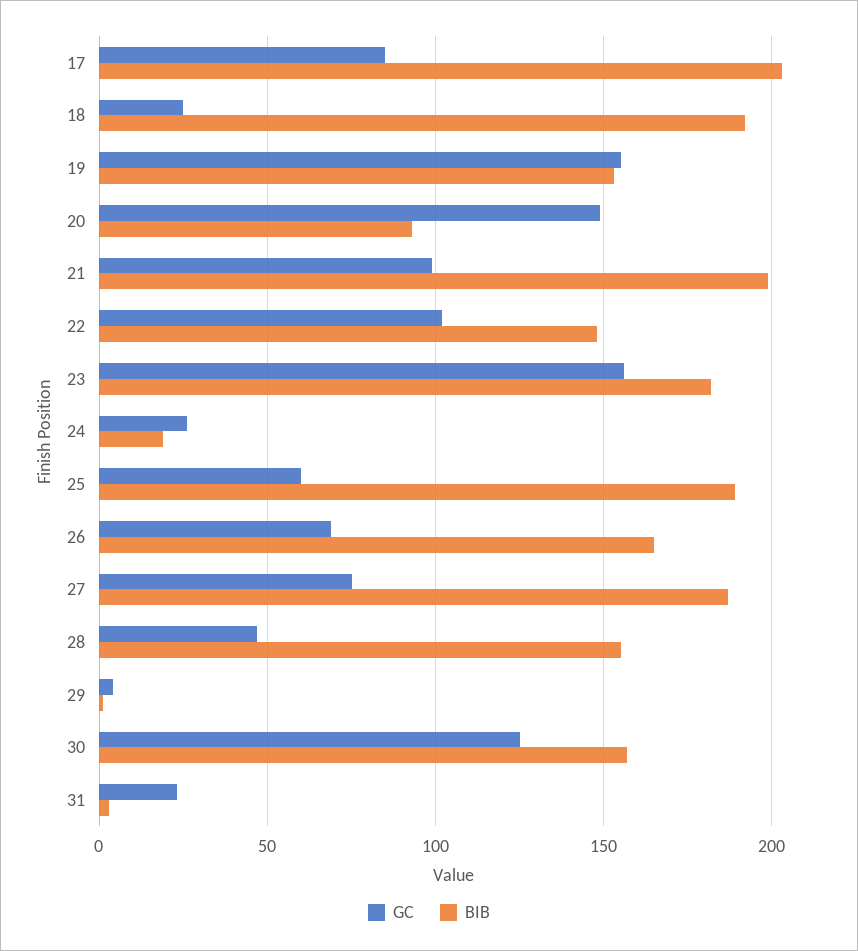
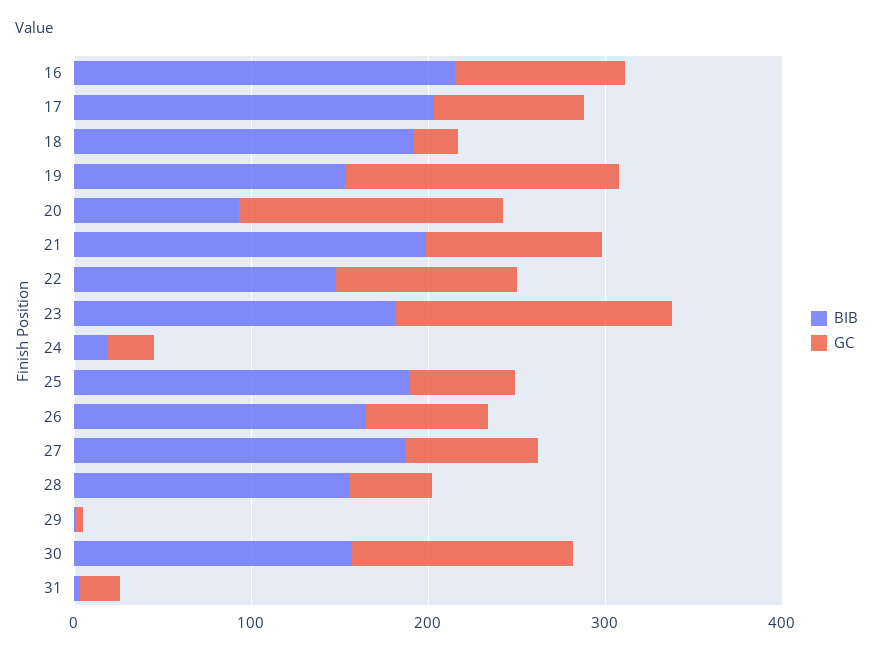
  {
    "GC": {
      "17": 85,
      "18": 25,
      "19": 155,
      "20": 150,
      "21": 100,
      "22": 100,
      "23": 155,
      "24": 25,
      "25": 60,
      "26": 70,
      "27": 75,
      "28": 45,
      "29": 5,
      "30": 125,
-     "31": 25
+     "31": 25,
+     "16": 100
    },
    "BIB": {
      "17": 205,
      "18": 190,
      "19": 155,
      "20": 95,
      "21": 200,
      "22": 150,
      "23": 180,
      "24": 20,
      "25": 190,
      "26": 165,
      "27": 185,
      "28": 155,
      "29": 0,
      "30": 155,
-     "31": 5
+     "31": 5,
+     "16": 220
    }
  }

